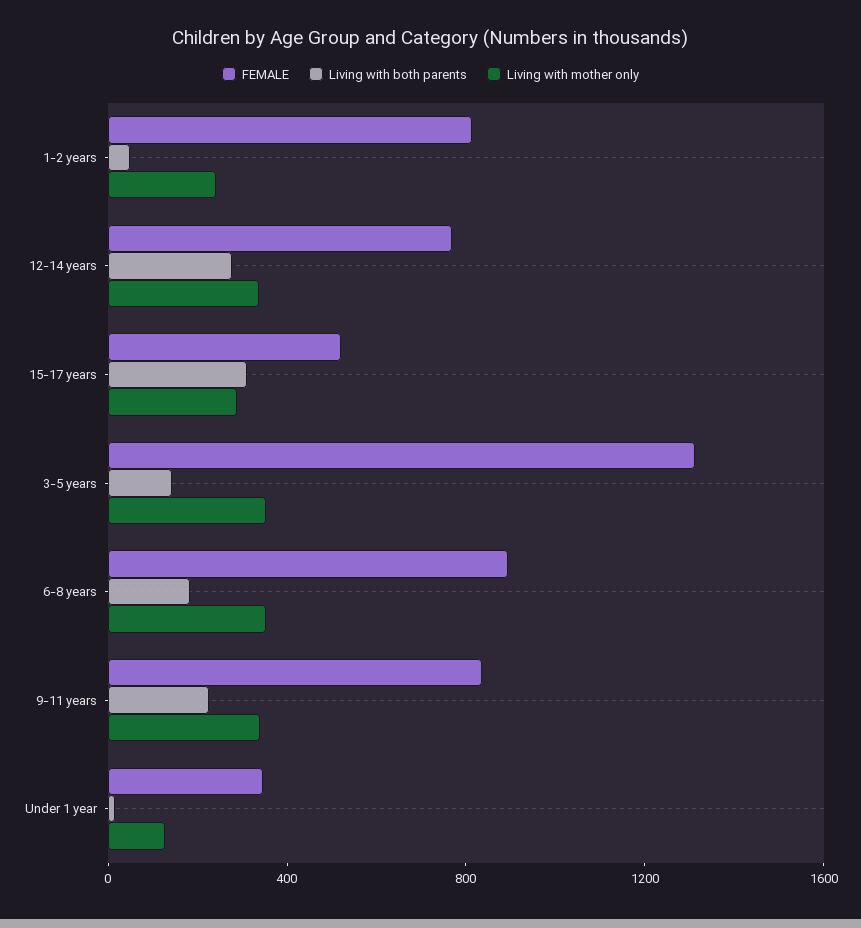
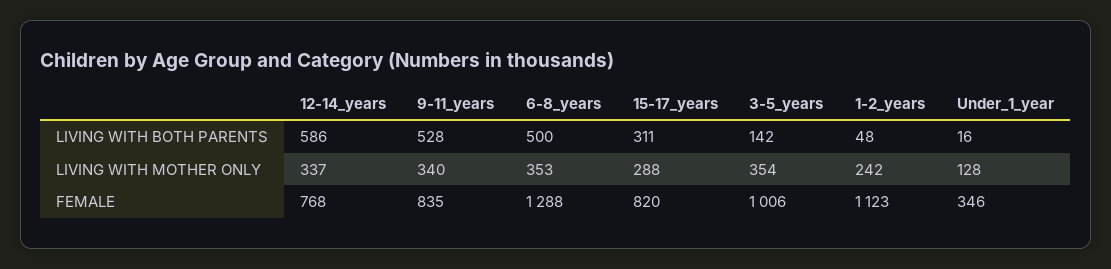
  {
    "FEMALE": {
-     "1-2 years": 800,
+     "1-2 years": 1123,
      "12-14 years": 768,
-     "15-17 years": 500,
+     "15-17 years": 820,
-     "3-5 years": 1300,
+     "3-5 years": 1006,
-     "6-8 years": 900,
+     "6-8 years": 1288,
      "9-11 years": 835,
      "Under 1 year": 346
    },
    "Living with both parents": {
      "1-2 years": 48,
-     "12-14 years": 300,
+     "12-14 years": 586,
      "15-17 years": 311,
      "3-5 years": 142,
-     "6-8 years": 200,
+     "6-8 years": 500,
-     "9-11 years": 200,
+     "9-11 years": 528,
      "Under 1 year": 16
    },
    "Living with mother only": {
      "1-2 years": 242,
      "12-14 years": 337,
      "15-17 years": 288,
      "3-5 years": 354,
      "6-8 years": 353,
      "9-11 years": 340,
      "Under 1 year": 128
    }
  }

